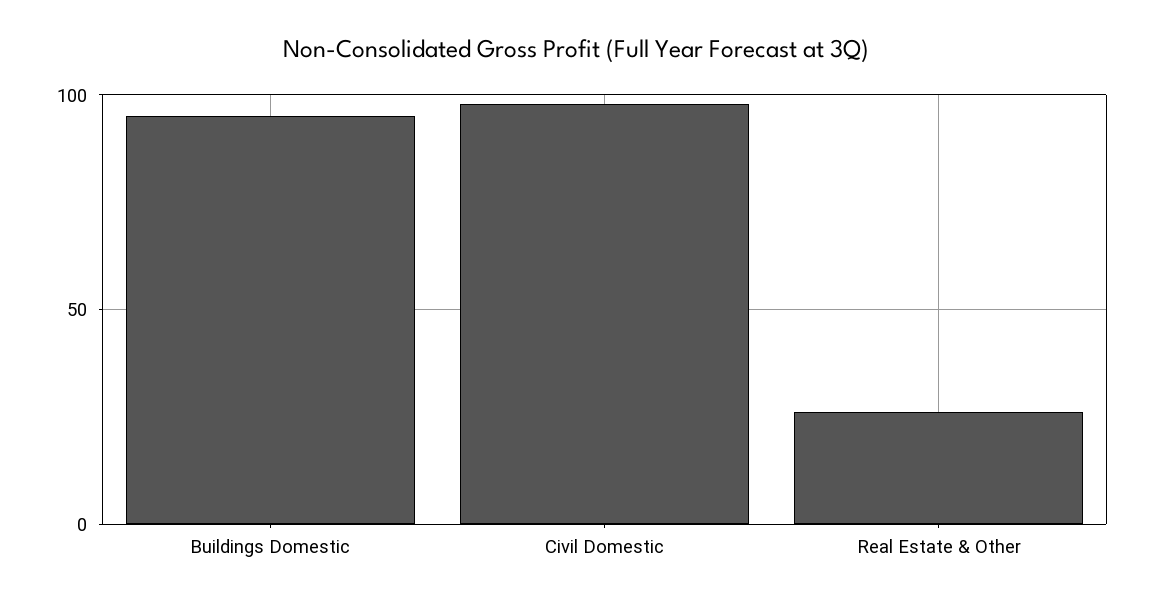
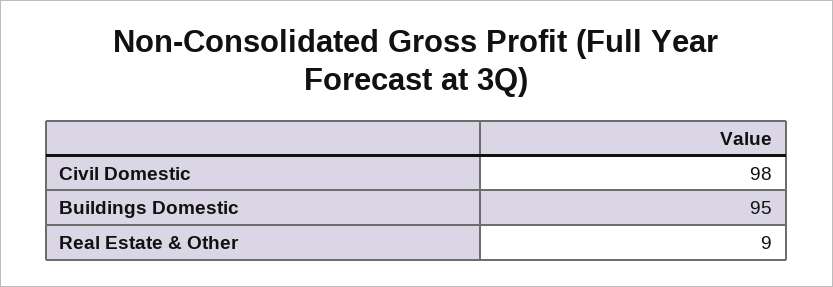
  {
    "Buildings Domestic": 95,
    "Civil Domestic": 98,
-   "Real Estate & Other": 25
+   "Real Estate & Other": 9
  }

